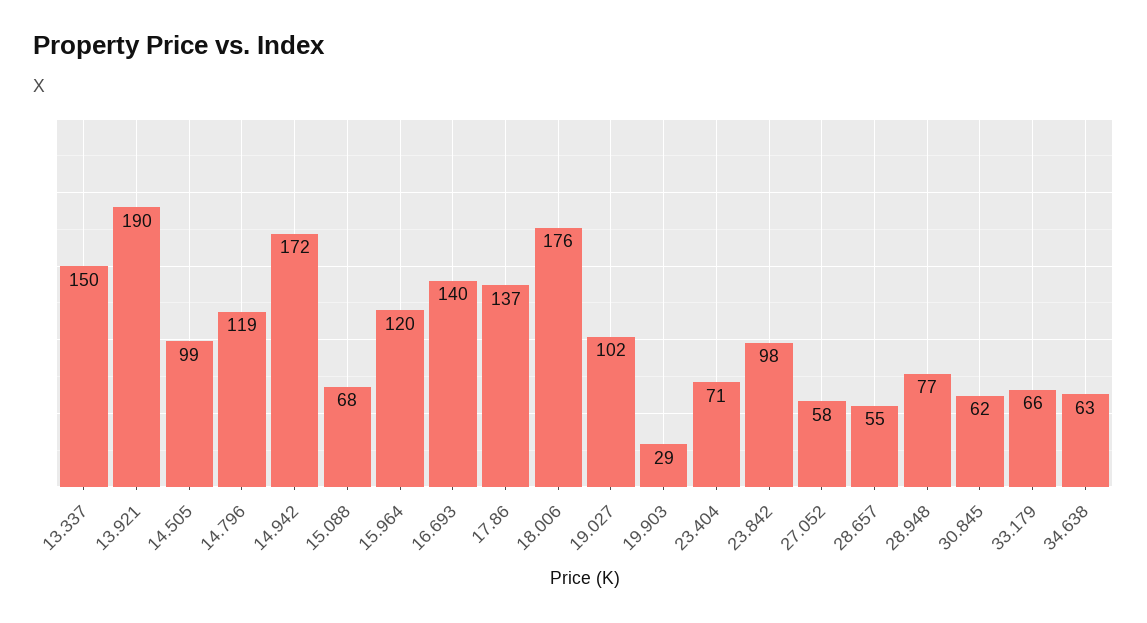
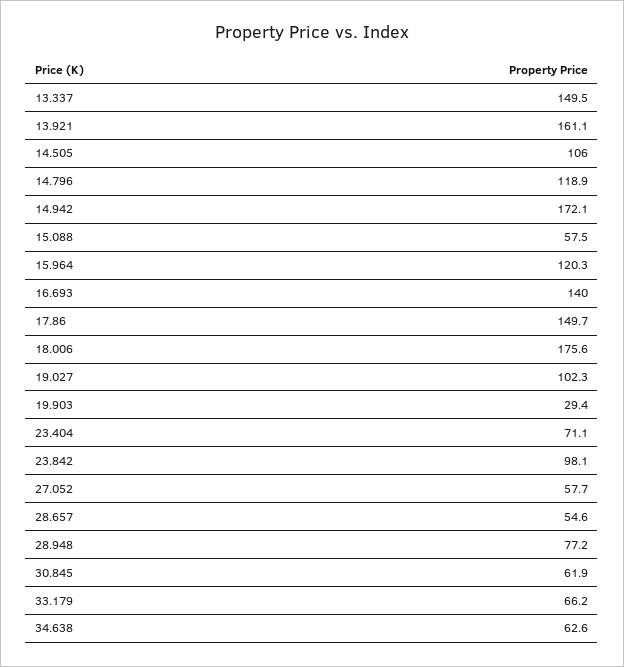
  {
    "13.337": 149.5,
-   "13.921": 190,
+   "13.921": 161.1,
-   "14.505": 99,
+   "14.505": 106,
    "14.796": 118.9,
    "14.942": 172.1,
-   "15.088": 68,
+   "15.088": 57.5,
    "15.964": 120.3,
    "16.693": 140,
-   "17.86": 137,
+   "17.86": 149.7,
    "18.006": 175.6,
    "19.027": 102.3,
    "19.903": 29.4,
    "23.404": 71.1,
    "23.842": 98.1,
    "27.052": 57.7,
    "28.657": 54.6,
    "28.948": 77.2,
    "30.845": 61.9,
    "33.179": 66.2,
    "34.638": 62.6
  }

